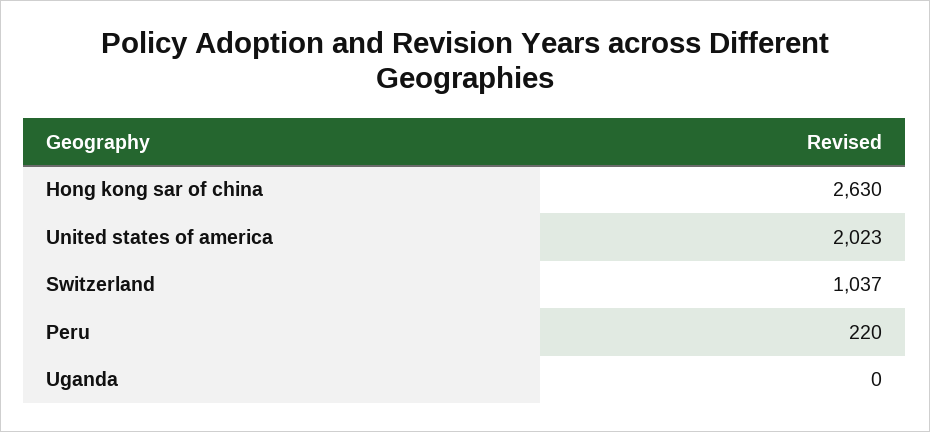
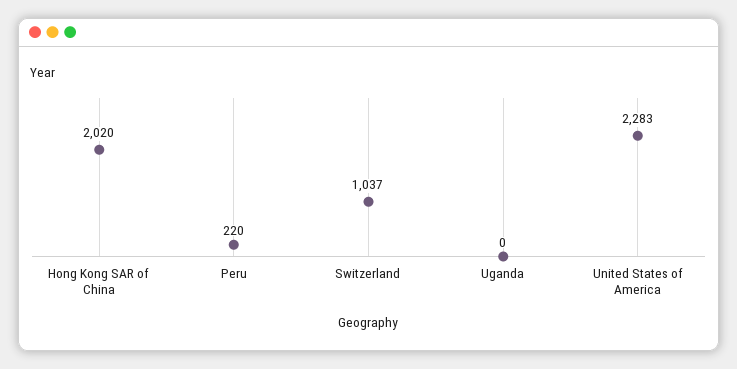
  {
-   "Hong kong sar of china": 2630,
+   "Hong kong sar of china": 2020,
-   "United states of america": 2023,
+   "United states of america": 2283,
    "Switzerland": 1037,
    "Peru": 220,
    "Uganda": 0
  }

